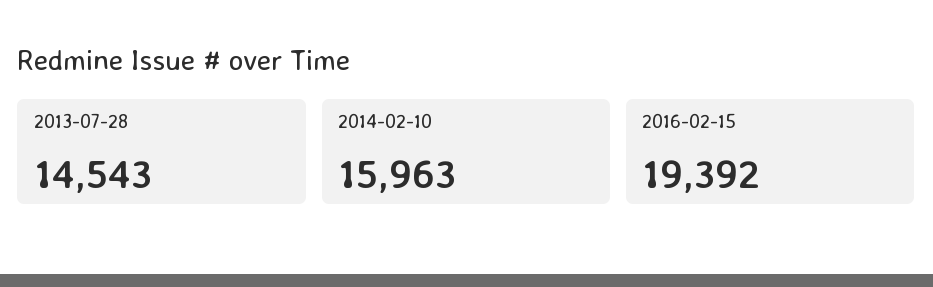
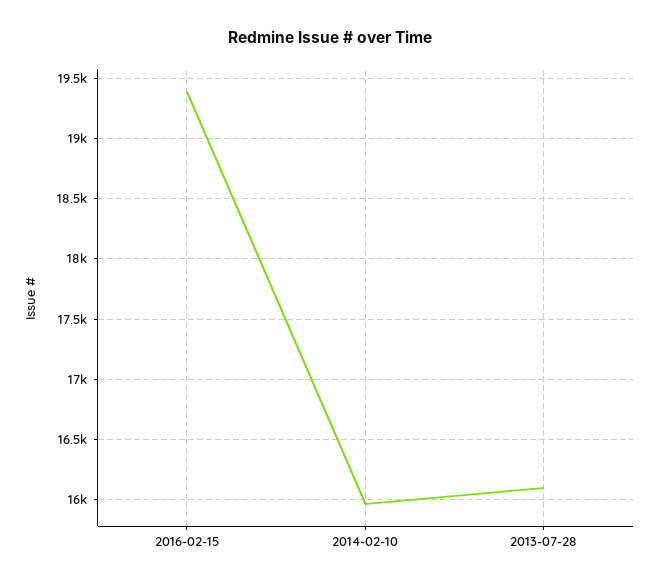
  {
-   "2013-07-28": 14543,
+   "2013-07-28": 16100,
    "2014-02-10": 15963,
    "2016-02-15": 19392
  }

